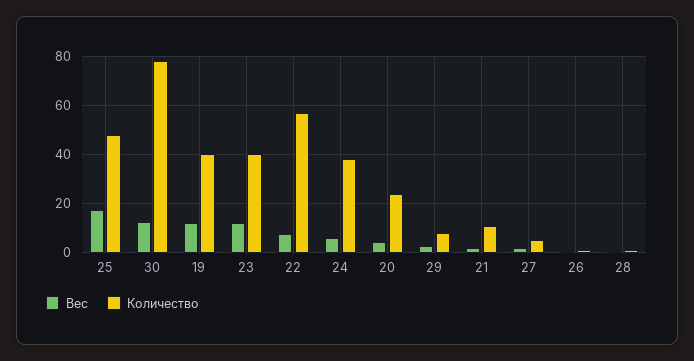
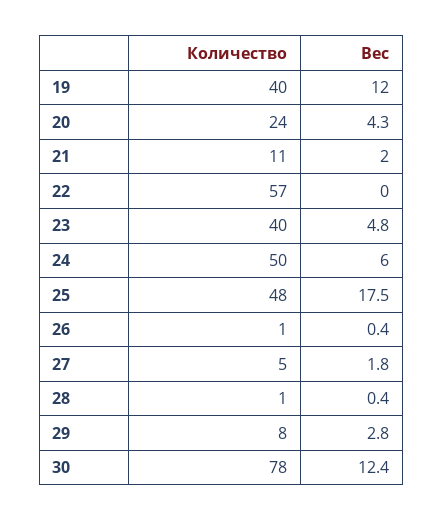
  {
    "Вес": {
      "25": 17.5,
      "30": 12.4,
      "19": 12,
-     "23": 12.5,
+     "23": 4.8,
-     "22": 7.5,
+     "22": 0,
      "24": 6,
      "20": 4.3,
      "29": 2.8,
      "21": 2,
      "27": 1.8,
      "26": 0.4,
      "28": 0.4
    },
    "Количество": {
      "25": 48,
      "30": 78,
      "19": 40,
      "23": 40,
      "22": 57,
-     "24": 37.5,
+     "24": 50,
      "20": 24,
      "29": 8,
      "21": 11,
      "27": 5,
      "26": 1,
      "28": 1
    }
  }

